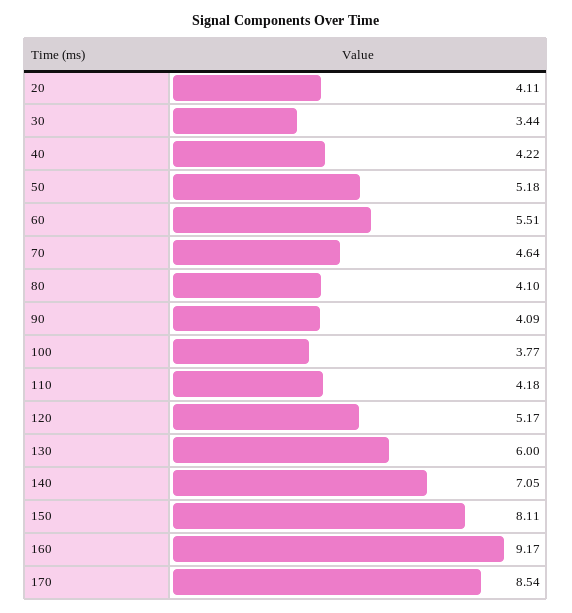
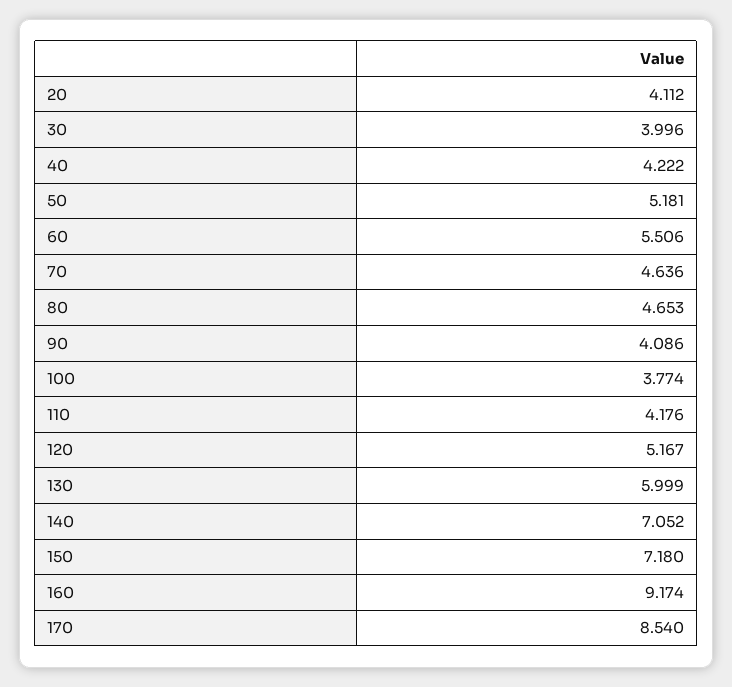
  {
    "20": 4.112,
-   "30": 3.44,
+   "30": 3.996,
    "40": 4.222,
    "50": 5.181,
    "60": 5.506,
    "70": 4.636,
-   "80": 4.1,
+   "80": 4.653,
    "90": 4.086,
    "100": 3.774,
    "110": 4.176,
    "120": 5.167,
    "130": 5.999,
    "140": 7.052,
-   "150": 8.11,
+   "150": 7.18,
    "160": 9.174,
    "170": 8.54
  }

